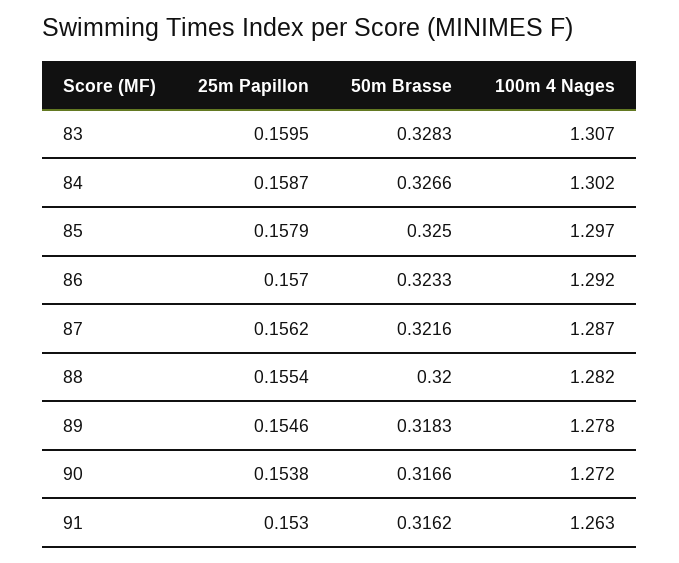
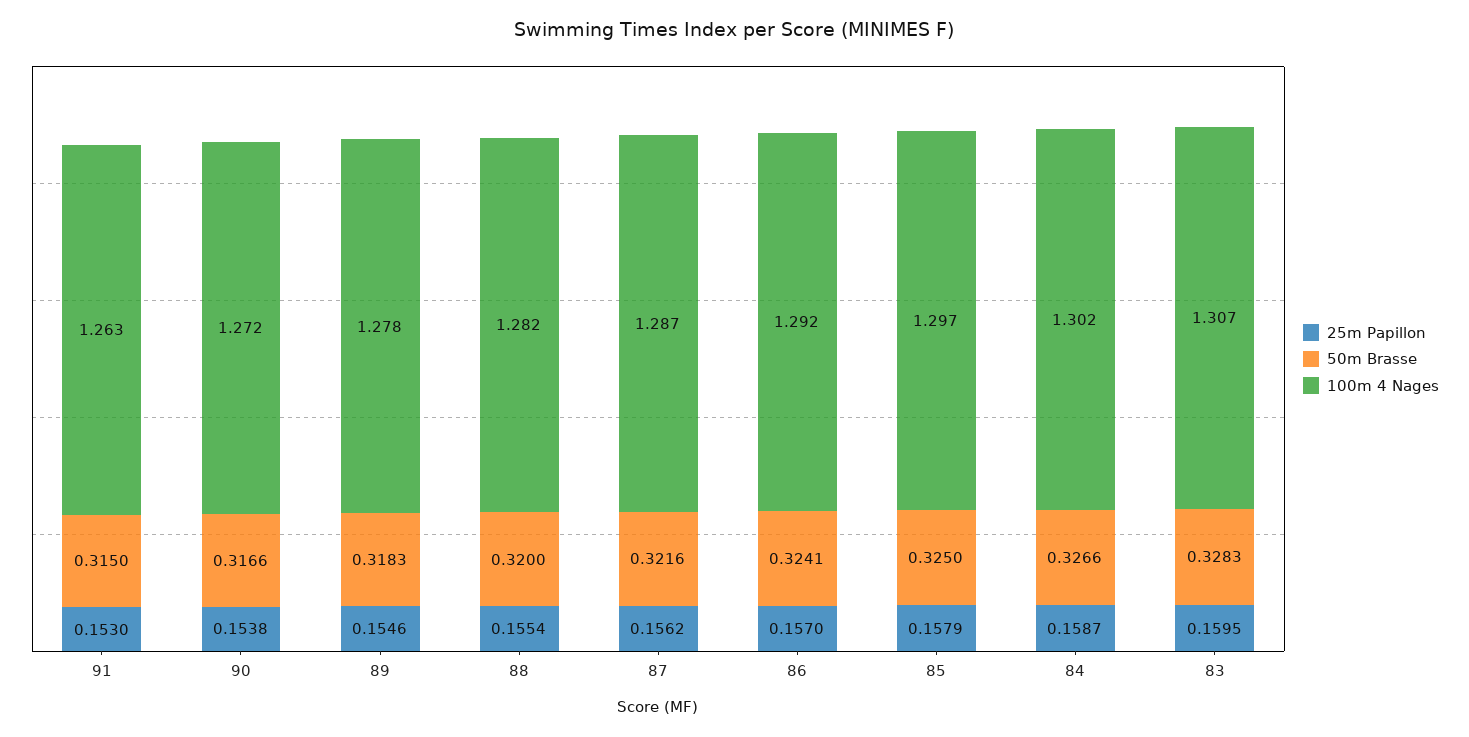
  {
    "25m Papillon": {
      "83": 0.1595,
      "84": 0.1587,
      "85": 0.1579,
      "86": 0.157,
      "87": 0.1562,
      "88": 0.1554,
      "89": 0.1546,
      "90": 0.1538,
      "91": 0.153
    },
    "50m Brasse": {
      "83": 0.3283,
      "84": 0.3266,
      "85": 0.325,
-     "86": 0.3233,
+     "86": 0.3241,
      "87": 0.3216,
      "88": 0.32,
      "89": 0.3183,
      "90": 0.3166,
-     "91": 0.3162
+     "91": 0.315
    },
    "100m 4 Nages": {
      "83": 1.307,
      "84": 1.302,
      "85": 1.297,
      "86": 1.292,
      "87": 1.287,
      "88": 1.282,
      "89": 1.278,
      "90": 1.272,
      "91": 1.263
    }
  }

